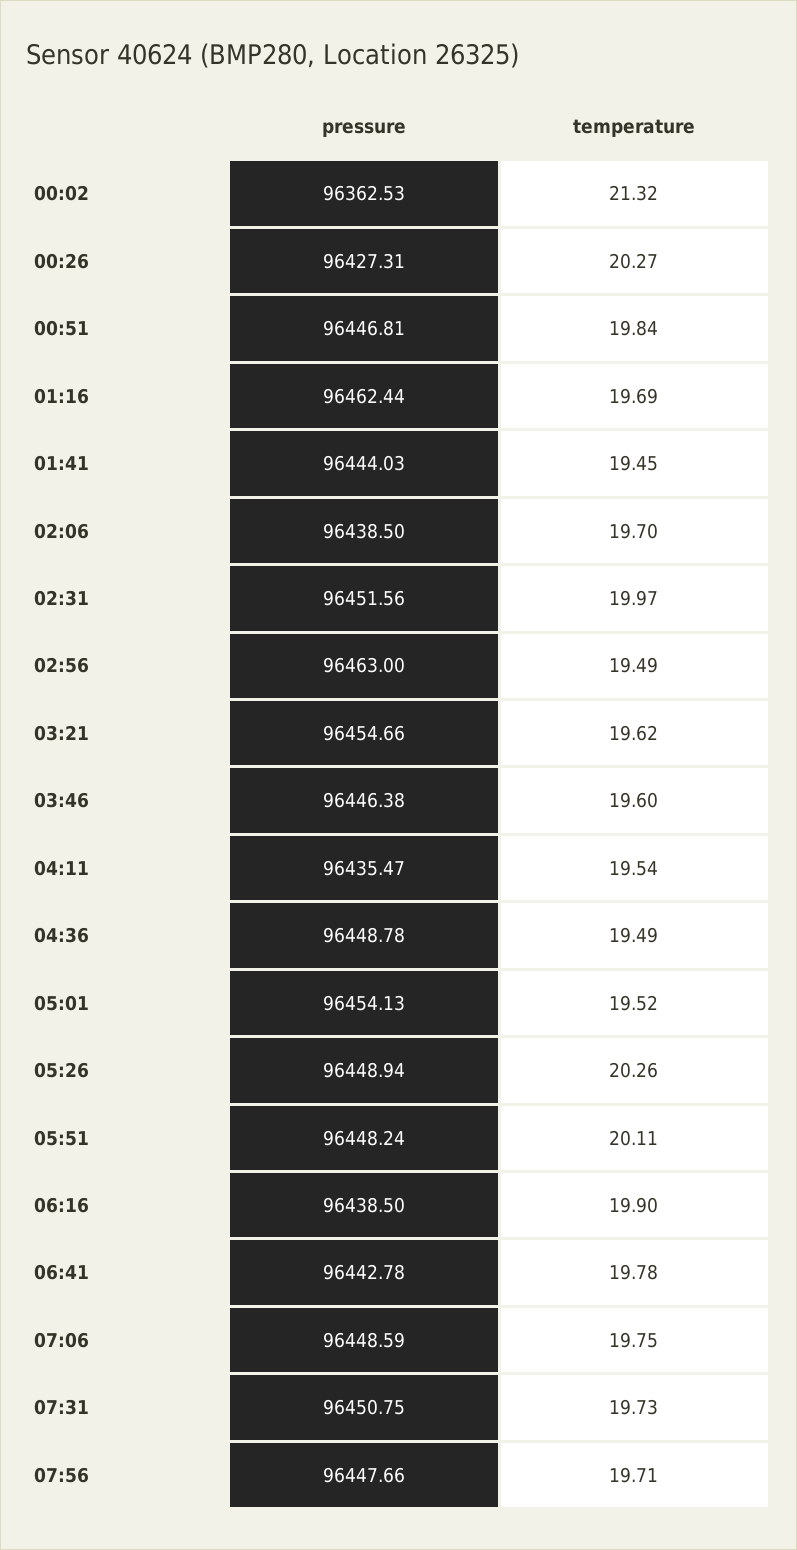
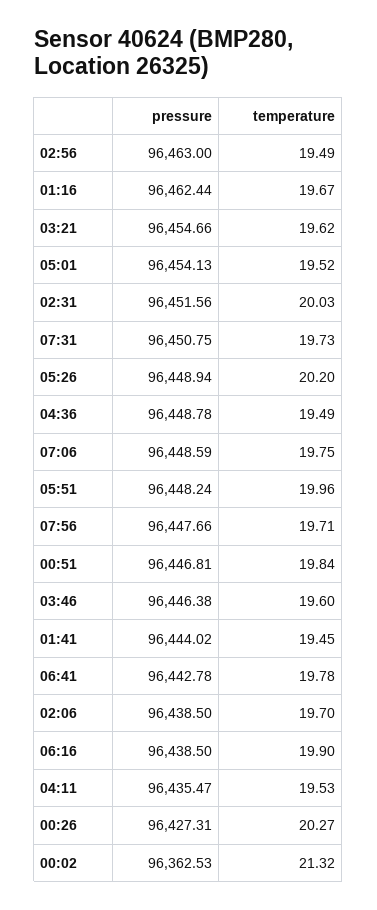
  {
    "pressure": {
      "00:02": 96362.53,
      "00:26": 96427.31,
      "00:51": 96446.81,
      "01:16": 96462.44,
-     "01:41": 96444.03,
+     "01:41": 96444.02,
      "02:06": 96438.5,
      "02:31": 96451.56,
      "02:56": 96463,
      "03:21": 96454.66,
      "03:46": 96446.38,
      "04:11": 96435.47,
      "04:36": 96448.78,
      "05:01": 96454.13,
      "05:26": 96448.94,
      "05:51": 96448.24,
      "06:16": 96438.5,
      "06:41": 96442.78,
      "07:06": 96448.59,
      "07:31": 96450.75,
      "07:56": 96447.66
    },
    "temperature": {
      "00:02": 21.32,
      "00:26": 20.27,
      "00:51": 19.84,
-     "01:16": 19.69,
+     "01:16": 19.67,
      "01:41": 19.45,
      "02:06": 19.7,
-     "02:31": 19.97,
+     "02:31": 20.03,
      "02:56": 19.49,
      "03:21": 19.62,
      "03:46": 19.6,
-     "04:11": 19.54,
+     "04:11": 19.53,
      "04:36": 19.49,
      "05:01": 19.52,
-     "05:26": 20.26,
+     "05:26": 20.2,
-     "05:51": 20.11,
+     "05:51": 19.96,
      "06:16": 19.9,
      "06:41": 19.78,
      "07:06": 19.75,
      "07:31": 19.73,
      "07:56": 19.71
    }
  }

